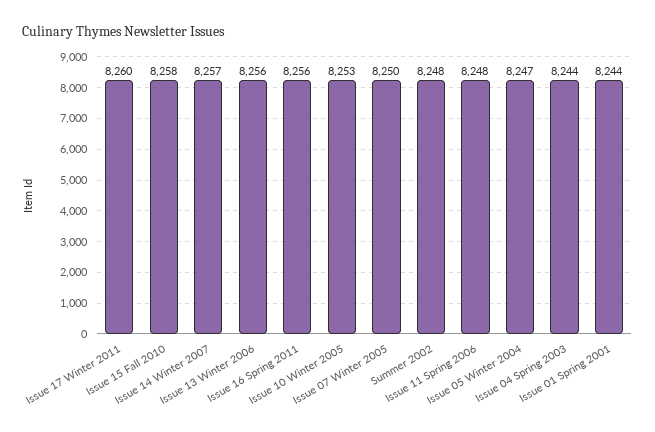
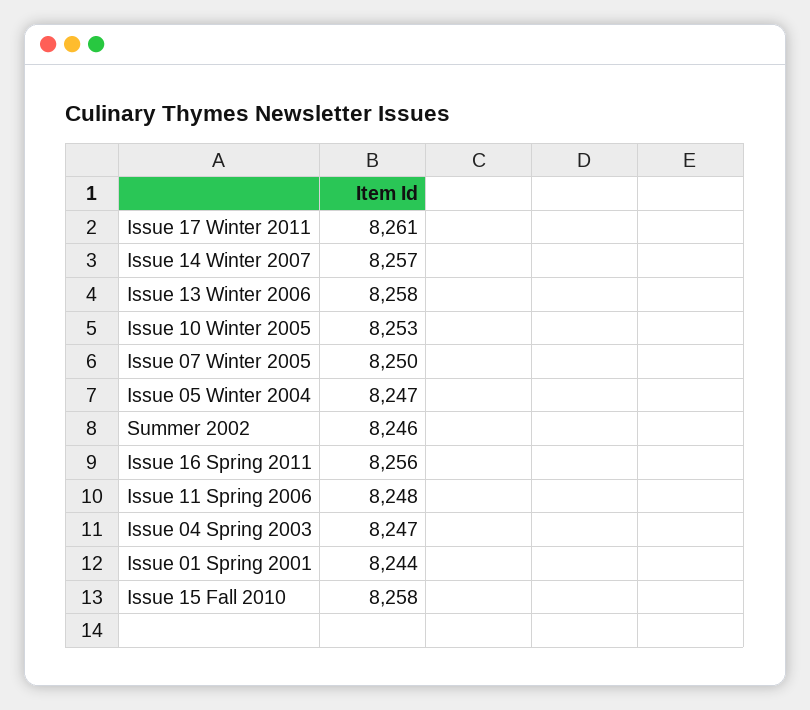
  {
-   "Issue 17 Winter 2011": 8260,
+   "Issue 17 Winter 2011": 8261,
    "Issue 15 Fall 2010": 8258,
    "Issue 14 Winter 2007": 8257,
-   "Issue 13 Winter 2006": 8256,
+   "Issue 13 Winter 2006": 8258,
    "Issue 16 Spring 2011": 8256,
    "Issue 10 Winter 2005": 8253,
    "Issue 07 Winter 2005": 8250,
-   "Summer 2002": 8248,
+   "Summer 2002": 8246,
    "Issue 11 Spring 2006": 8248,
    "Issue 05 Winter 2004": 8247,
-   "Issue 04 Spring 2003": 8244,
+   "Issue 04 Spring 2003": 8247,
    "Issue 01 Spring 2001": 8244
  }

